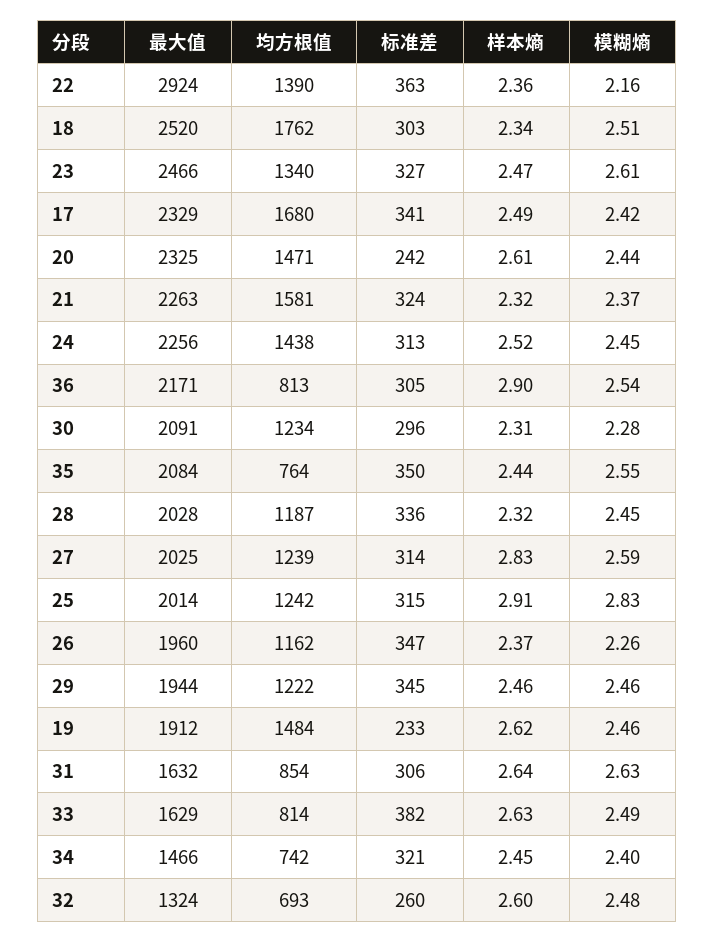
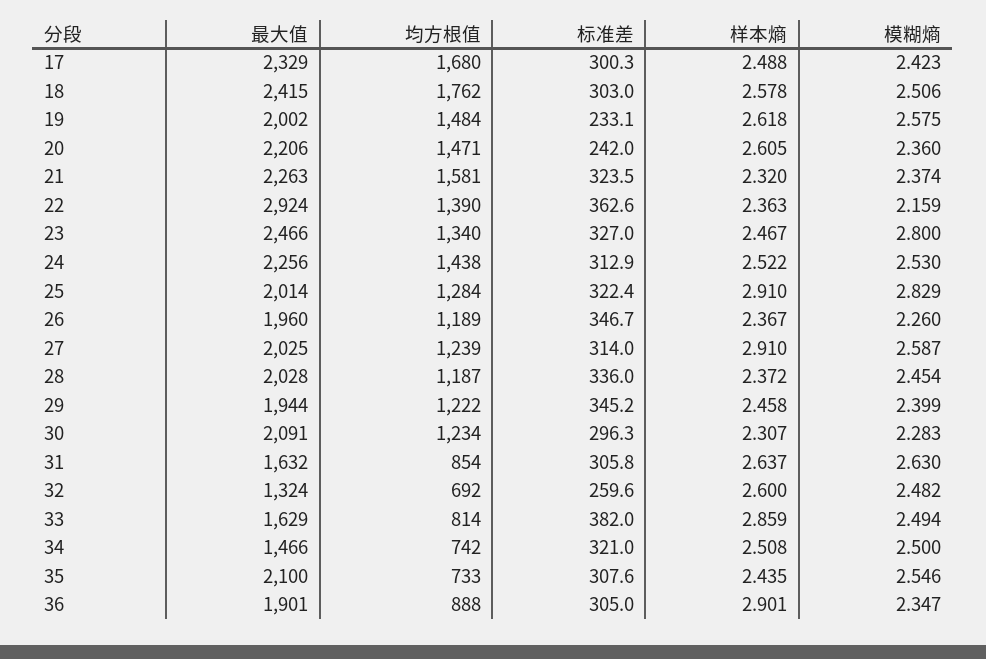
  {
    "最大值": {
      "22": 2924,
-     "18": 2520,
+     "18": 2415,
      "23": 2466,
      "17": 2329,
-     "20": 2325,
+     "20": 2206,
      "21": 2263,
      "24": 2256,
-     "36": 2171,
+     "36": 1901,
      "30": 2091,
-     "35": 2084,
+     "35": 2100,
      "28": 2028,
      "27": 2025,
      "25": 2014,
      "26": 1960,
      "29": 1944,
-     "19": 1912,
+     "19": 2002,
      "31": 1632,
      "33": 1629,
      "34": 1466,
      "32": 1324
    },
    "均方根值": {
      "22": 1390,
      "18": 1762,
      "23": 1340,
      "17": 1680,
      "20": 1471,
      "21": 1581,
      "24": 1438,
-     "36": 813,
+     "36": 888,
      "30": 1234,
-     "35": 764,
+     "35": 733,
      "28": 1187,
      "27": 1239,
-     "25": 1242,
+     "25": 1284,
-     "26": 1162,
+     "26": 1189,
      "29": 1222,
      "19": 1484,
      "31": 854,
      "33": 814,
      "34": 742,
-     "32": 693
+     "32": 692
    },
    "标准差": {
      "22": 362.6,
      "18": 303,
      "23": 327,
-     "17": 341,
+     "17": 300.3,
      "20": 242,
      "21": 323.5,
      "24": 312.9,
      "36": 305,
      "30": 296.3,
-     "35": 350,
+     "35": 307.6,
      "28": 336,
      "27": 314,
-     "25": 315,
+     "25": 322.4,
      "26": 346.7,
      "29": 345.2,
      "19": 233.1,
      "31": 305.8,
      "33": 382,
      "34": 321,
      "32": 259.6
    },
    "样本熵": {
      "22": 2.363,
-     "18": 2.34,
+     "18": 2.578,
      "23": 2.467,
      "17": 2.488,
      "20": 2.605,
      "21": 2.32,
      "24": 2.522,
      "36": 2.901,
      "30": 2.307,
      "35": 2.435,
-     "28": 2.32,
+     "28": 2.372,
-     "27": 2.83,
+     "27": 2.91,
      "25": 2.91,
      "26": 2.367,
      "29": 2.458,
      "19": 2.618,
      "31": 2.637,
-     "33": 2.63,
+     "33": 2.859,
-     "34": 2.45,
+     "34": 2.508,
      "32": 2.6
    },
    "模糊熵": {
      "22": 2.159,
      "18": 2.506,
-     "23": 2.61,
+     "23": 2.8,
      "17": 2.423,
-     "20": 2.44,
+     "20": 2.36,
      "21": 2.374,
-     "24": 2.45,
+     "24": 2.53,
-     "36": 2.54,
+     "36": 2.347,
      "30": 2.283,
      "35": 2.546,
      "28": 2.454,
      "27": 2.587,
      "25": 2.829,
      "26": 2.26,
-     "29": 2.46,
+     "29": 2.399,
-     "19": 2.46,
+     "19": 2.575,
      "31": 2.63,
      "33": 2.494,
-     "34": 2.4,
+     "34": 2.5,
      "32": 2.482
    }
  }

